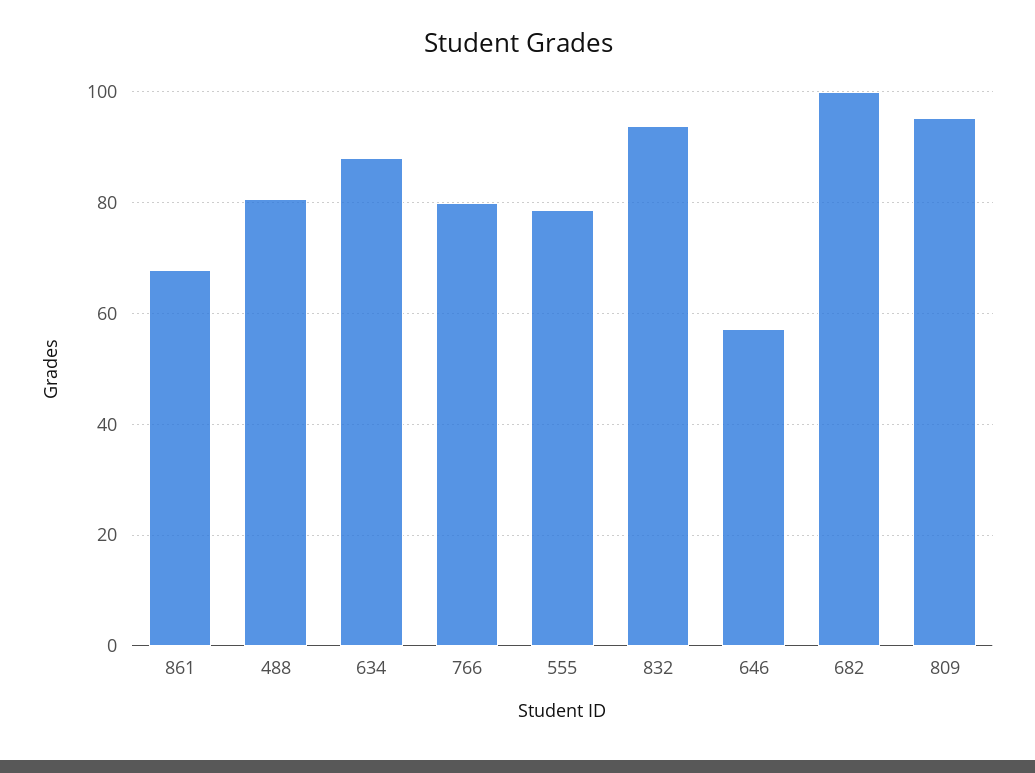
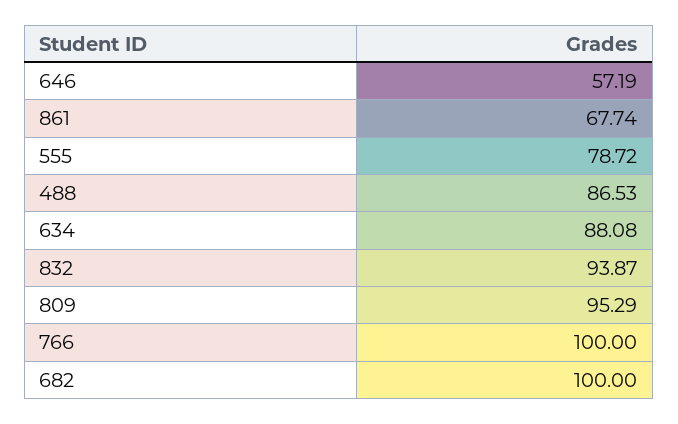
  {
    "861": 67.74,
-   "488": 80,
+   "488": 86.53,
    "634": 88.08,
-   "766": 80,
+   "766": 100,
    "555": 78.72,
    "832": 93.87,
    "646": 57.19,
    "682": 100,
    "809": 95.29
  }

